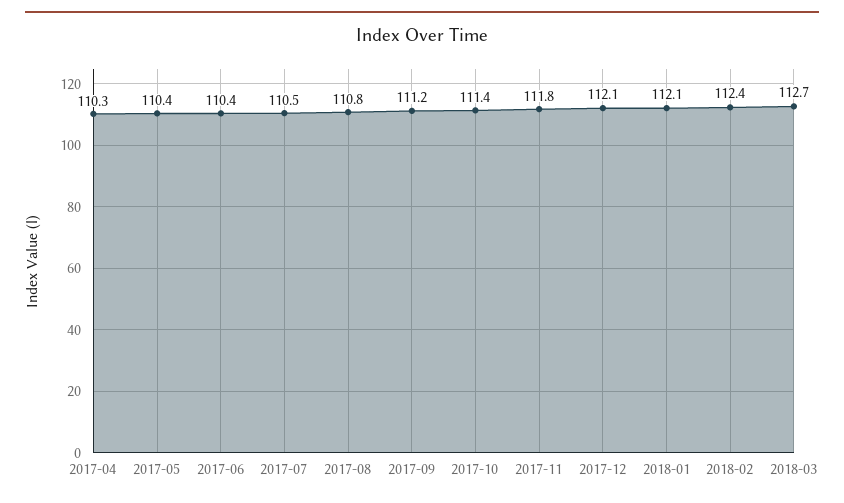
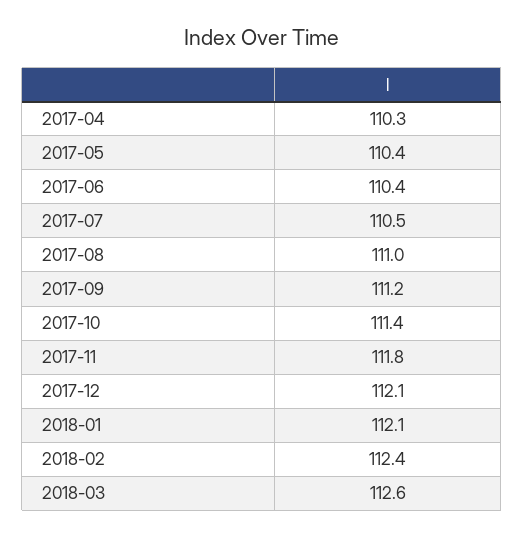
  {
    "2017-04": 110.3,
    "2017-05": 110.4,
    "2017-06": 110.4,
    "2017-07": 110.5,
-   "2017-08": 110.8,
+   "2017-08": 111,
    "2017-09": 111.2,
    "2017-10": 111.4,
    "2017-11": 111.8,
    "2017-12": 112.1,
    "2018-01": 112.1,
    "2018-02": 112.4,
-   "2018-03": 112.7
+   "2018-03": 112.6
  }

